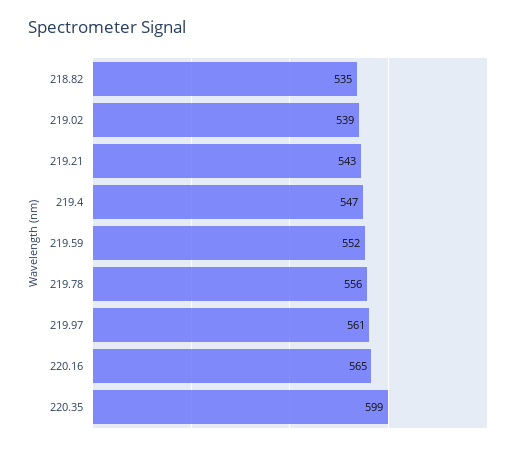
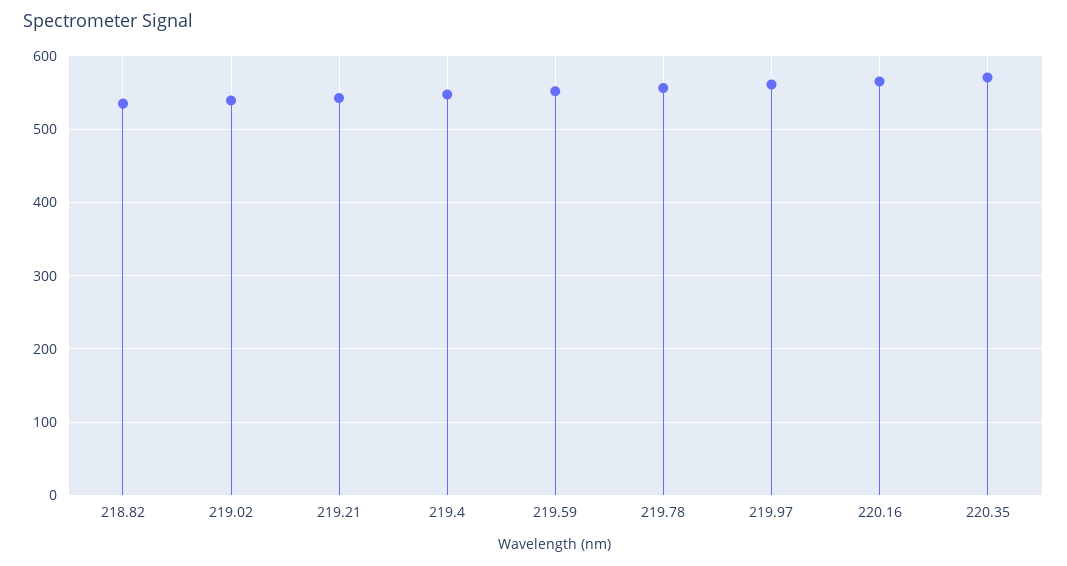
  {
    "218.82": 535,
    "219.02": 539,
    "219.21": 543,
    "219.4": 547,
    "219.59": 552,
    "219.78": 556,
    "219.97": 561,
    "220.16": 565,
-   "220.35": 599
+   "220.35": 570
  }

